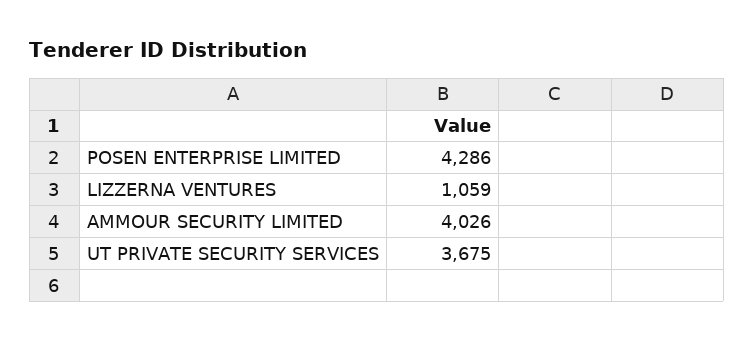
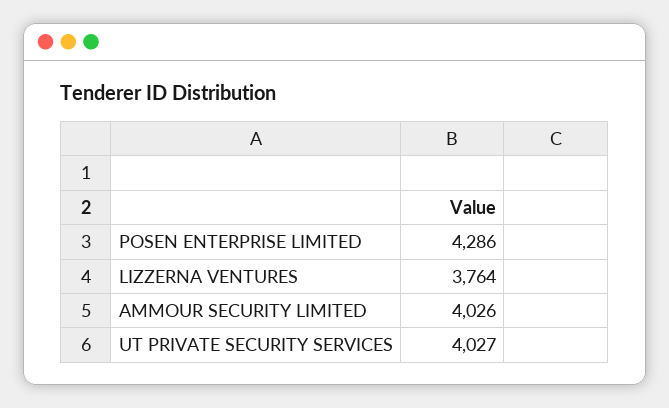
  {
    "POSEN ENTERPRISE LIMITED": 4286,
-   "LIZZERNA VENTURES": 1059,
+   "LIZZERNA VENTURES": 3764,
    "AMMOUR SECURITY LIMITED": 4026,
-   "UT PRIVATE SECURITY SERVICES": 3675
+   "UT PRIVATE SECURITY SERVICES": 4027
  }

